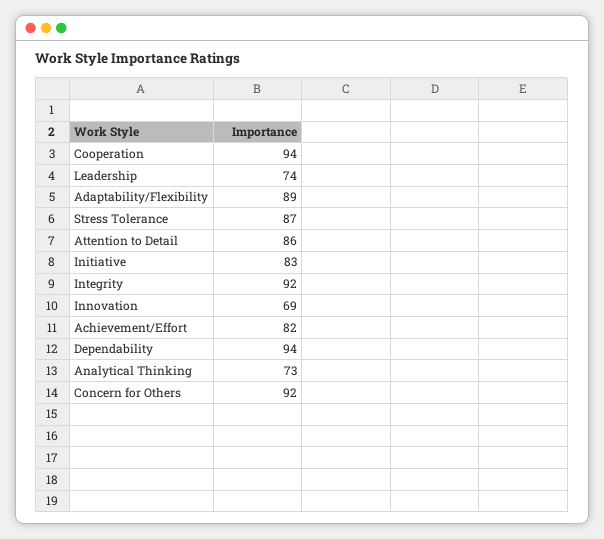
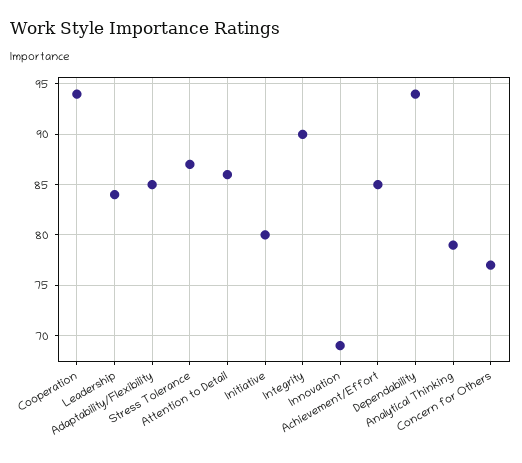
  {
    "Cooperation": 94,
-   "Leadership": 74,
+   "Leadership": 84,
-   "Adaptability/Flexibility": 89,
+   "Adaptability/Flexibility": 85,
    "Stress Tolerance": 87,
    "Attention to Detail": 86,
-   "Initiative": 83,
+   "Initiative": 80,
-   "Integrity": 92,
+   "Integrity": 90,
    "Innovation": 69,
-   "Achievement/Effort": 82,
+   "Achievement/Effort": 85,
    "Dependability": 94,
-   "Analytical Thinking": 73,
+   "Analytical Thinking": 79,
-   "Concern for Others": 92
+   "Concern for Others": 77
  }

